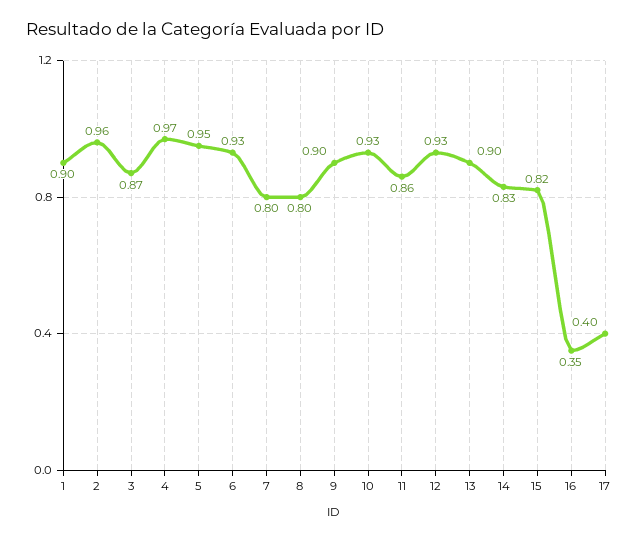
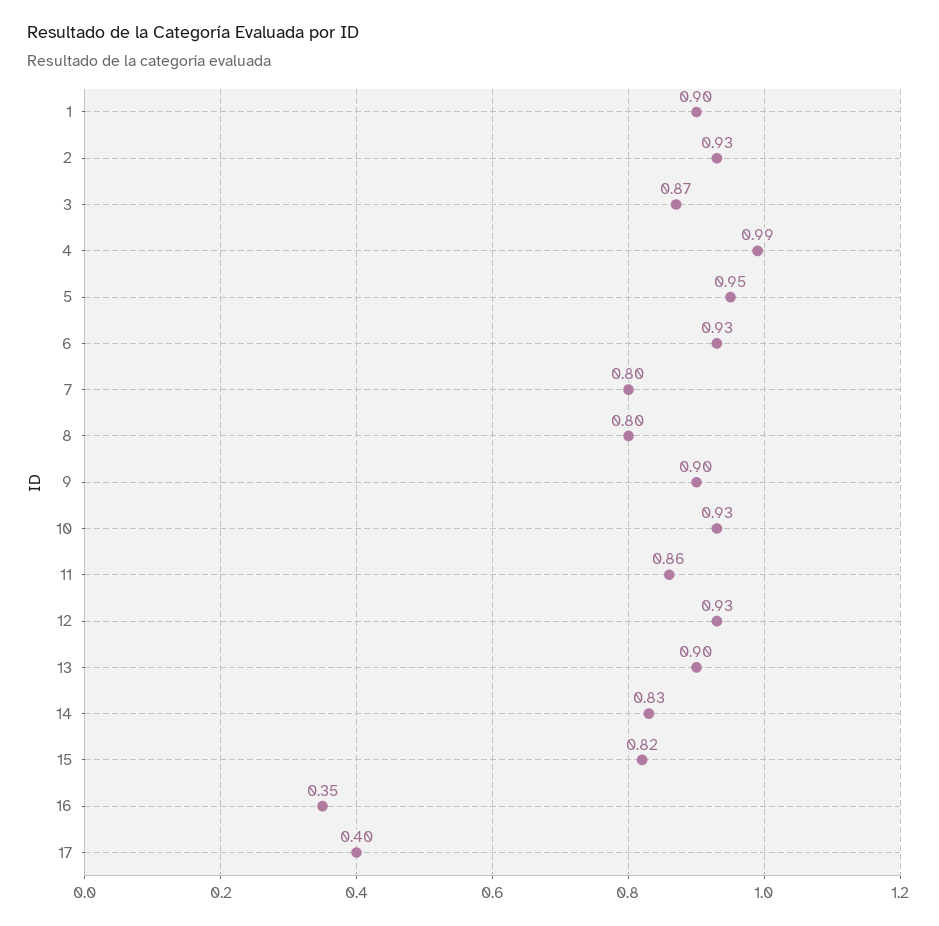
  {
    "1": 0.9,
-   "2": 0.96,
+   "2": 0.93,
    "3": 0.87,
-   "4": 0.97,
+   "4": 0.99,
    "5": 0.95,
    "6": 0.93,
    "7": 0.8,
    "8": 0.8,
    "9": 0.9,
    "10": 0.93,
    "11": 0.86,
    "12": 0.93,
    "13": 0.9,
    "14": 0.83,
    "15": 0.82,
    "16": 0.35,
    "17": 0.4
  }

